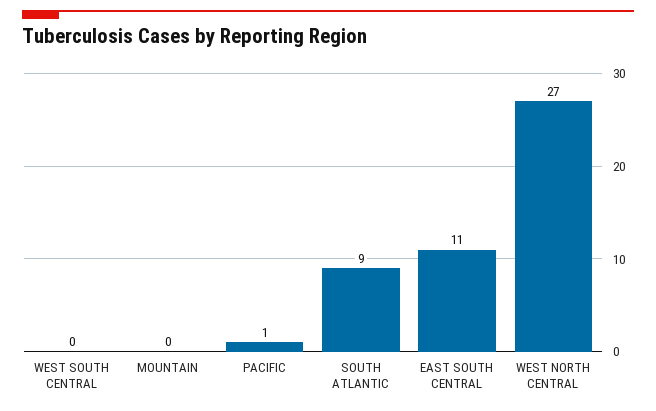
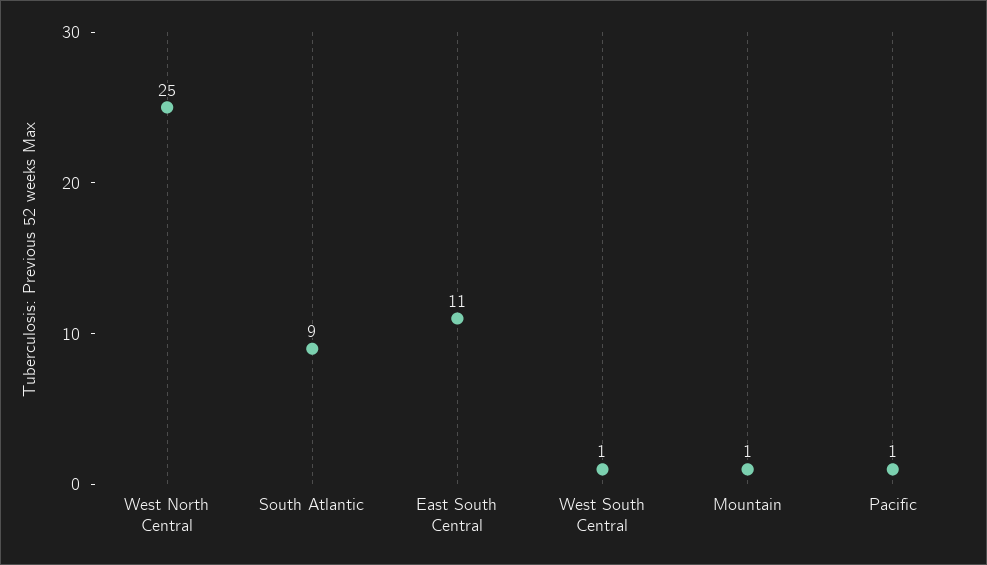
  {
-   "WEST SOUTH CENTRAL": 0,
+   "WEST SOUTH CENTRAL": 1,
-   "MOUNTAIN": 0,
+   "MOUNTAIN": 1,
    "PACIFIC": 1,
    "SOUTH ATLANTIC": 9,
    "EAST SOUTH CENTRAL": 11,
-   "WEST NORTH CENTRAL": 27
+   "WEST NORTH CENTRAL": 25
  }

